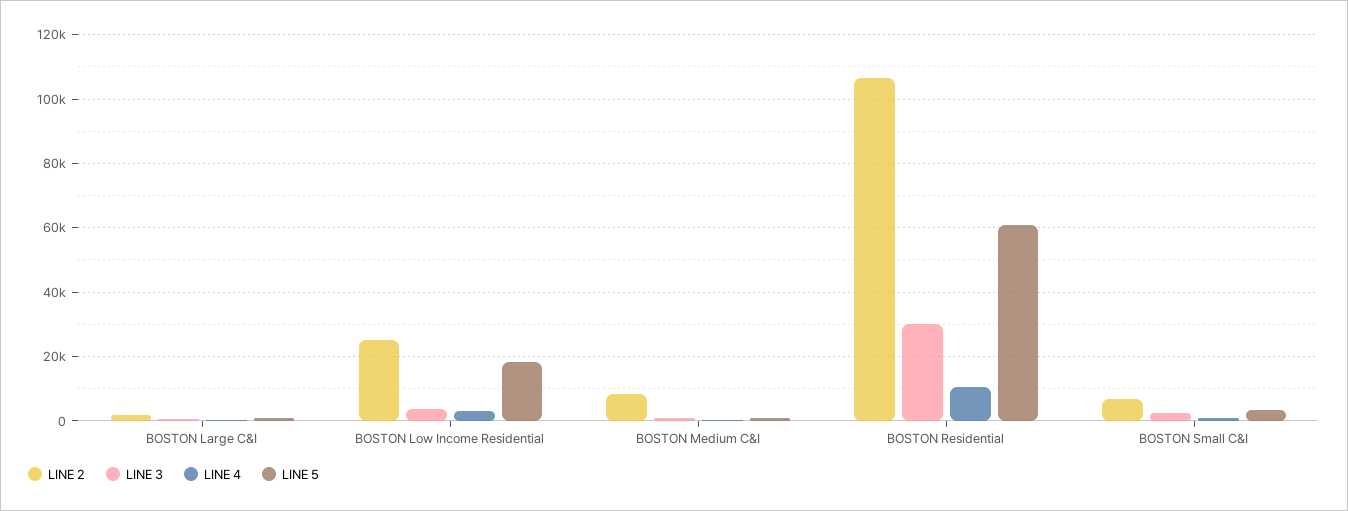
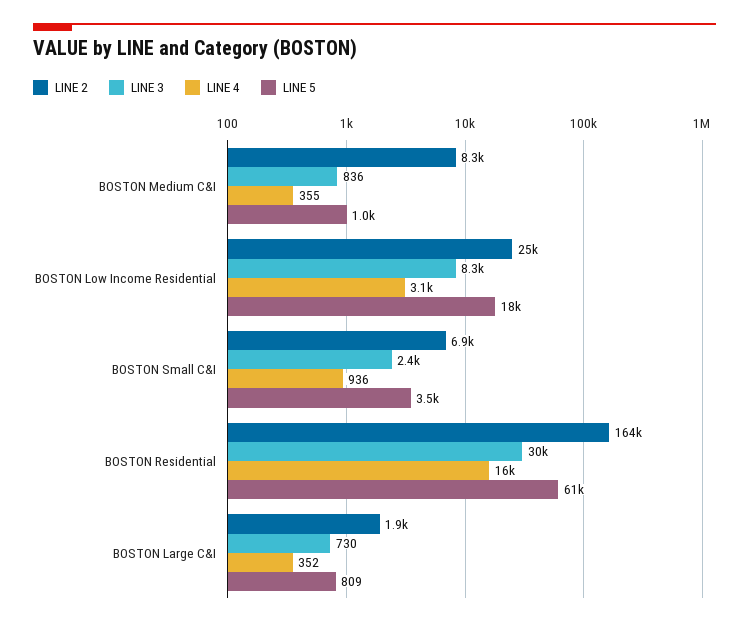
  {
    "LINE 2": {
      "BOSTON Large C&I": 1900,
      "BOSTON Low Income Residential": 25000,
      "BOSTON Medium C&I": 8300,
-     "BOSTON Residential": 106000,
+     "BOSTON Residential": 164000,
      "BOSTON Small C&I": 6900
    },
    "LINE 3": {
      "BOSTON Large C&I": 730,
-     "BOSTON Low Income Residential": 4000,
+     "BOSTON Low Income Residential": 8300,
      "BOSTON Medium C&I": 836,
      "BOSTON Residential": 30000,
      "BOSTON Small C&I": 2400
    },
    "LINE 4": {
      "BOSTON Large C&I": 352,
      "BOSTON Low Income Residential": 3100,
      "BOSTON Medium C&I": 355,
-     "BOSTON Residential": 10000,
+     "BOSTON Residential": 16000,
      "BOSTON Small C&I": 936
    },
    "LINE 5": {
      "BOSTON Large C&I": 809,
      "BOSTON Low Income Residential": 18000,
      "BOSTON Medium C&I": 1000,
      "BOSTON Residential": 61000,
      "BOSTON Small C&I": 3500
    }
  }

